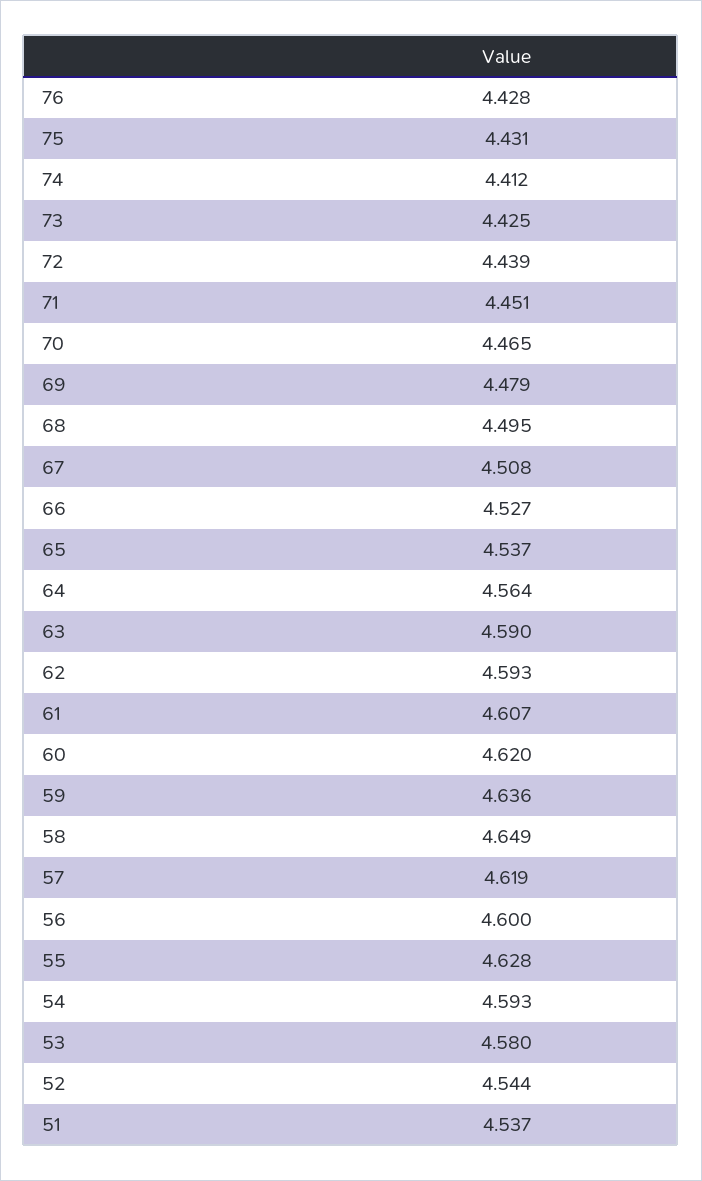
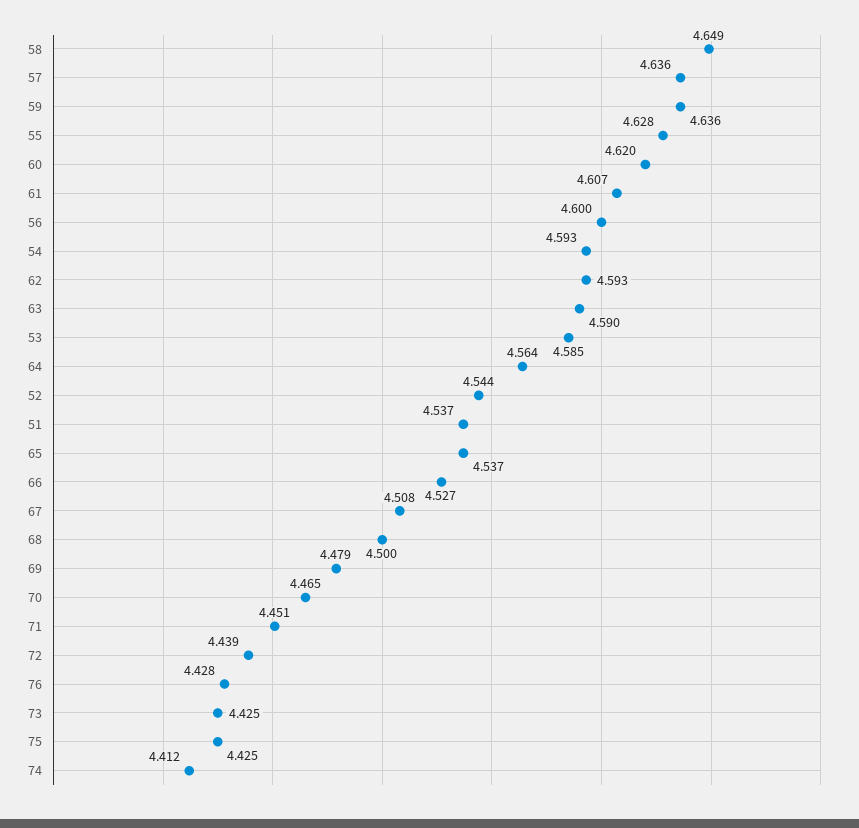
  {
    "76": 4.428,
-   "75": 4.431,
+   "75": 4.425,
    "74": 4.412,
    "73": 4.425,
    "72": 4.439,
    "71": 4.451,
    "70": 4.465,
    "69": 4.479,
-   "68": 4.495,
+   "68": 4.5,
    "67": 4.508,
    "66": 4.527,
    "65": 4.537,
    "64": 4.564,
    "63": 4.59,
    "62": 4.593,
    "61": 4.607,
    "60": 4.62,
    "59": 4.636,
    "58": 4.649,
-   "57": 4.619,
+   "57": 4.636,
    "56": 4.6,
    "55": 4.628,
    "54": 4.593,
-   "53": 4.58,
+   "53": 4.585,
    "52": 4.544,
    "51": 4.537
  }

